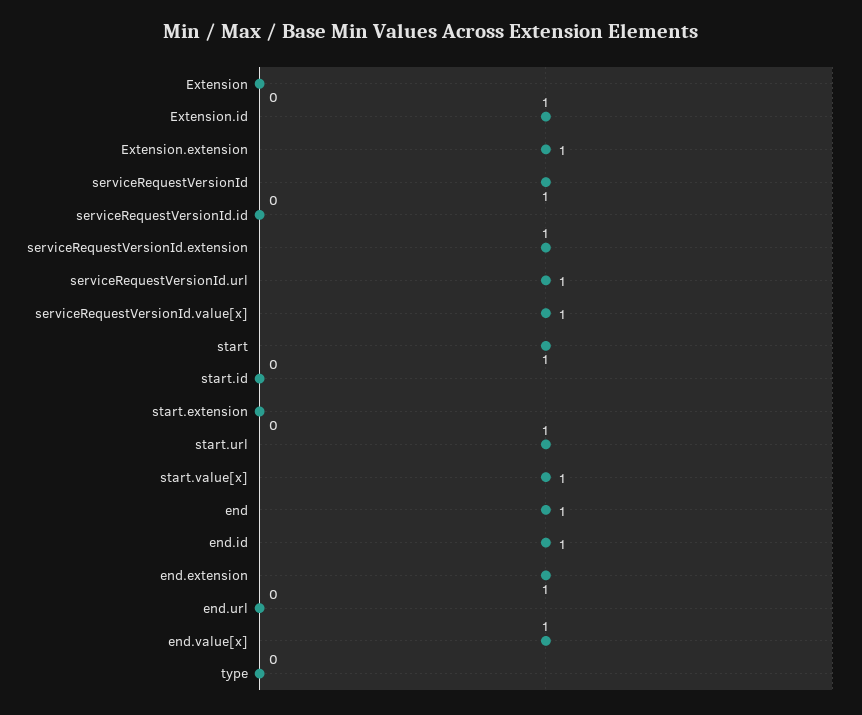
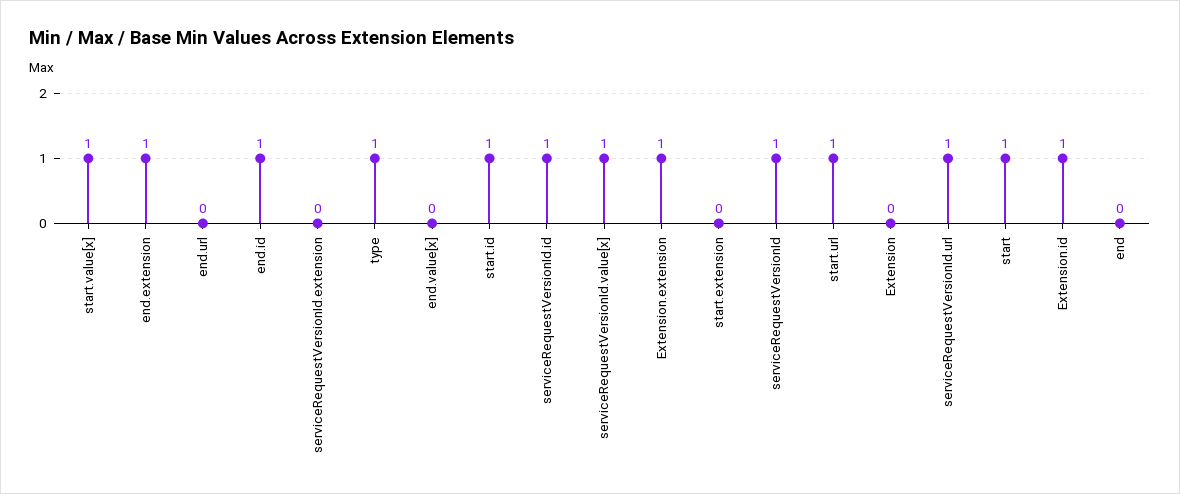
  {
    "Extension": 0,
    "Extension.id": 1,
    "Extension.extension": 1,
    "serviceRequestVersionId": 1,
-   "serviceRequestVersionId.id": 0,
+   "serviceRequestVersionId.id": 1,
-   "serviceRequestVersionId.extension": 1,
+   "serviceRequestVersionId.extension": 0,
    "serviceRequestVersionId.url": 1,
    "serviceRequestVersionId.value[x]": 1,
    "start": 1,
-   "start.id": 0,
+   "start.id": 1,
    "start.extension": 0,
    "start.url": 1,
    "start.value[x]": 1,
-   "end": 1,
+   "end": 0,
    "end.id": 1,
    "end.extension": 1,
    "end.url": 0,
-   "end.value[x]": 1,
+   "end.value[x]": 0,
-   "type": 0
+   "type": 1
  }

